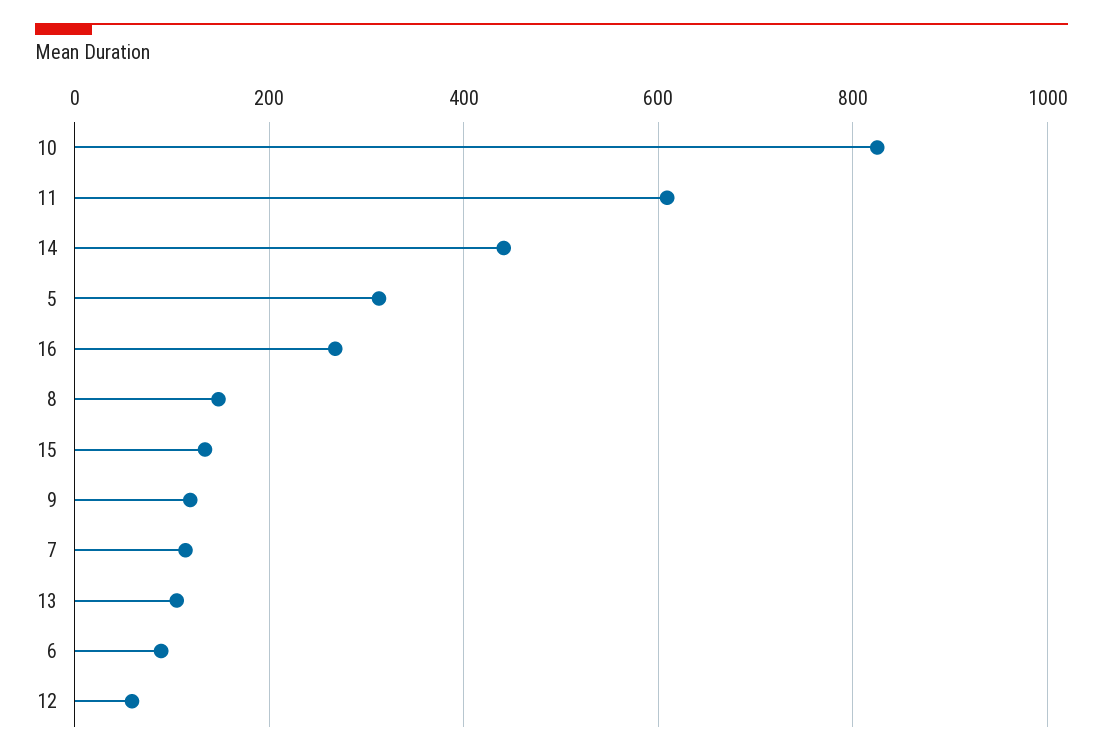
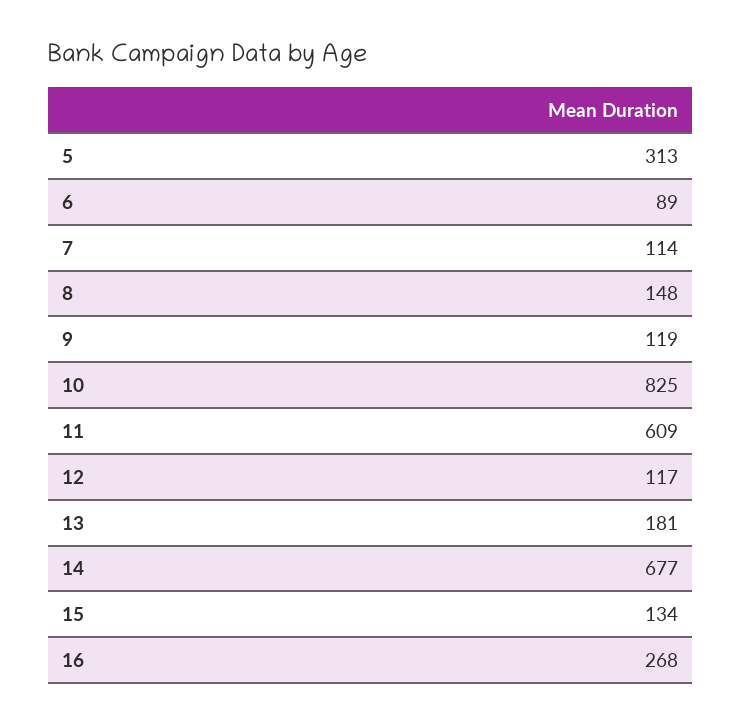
  {
    "10": 825,
    "11": 609,
-   "14": 440,
+   "14": 677,
    "5": 313,
    "16": 268,
    "8": 148,
    "15": 134,
    "9": 119,
    "7": 114,
-   "13": 100,
+   "13": 181,
    "6": 89,
-   "12": 60
+   "12": 117
  }

